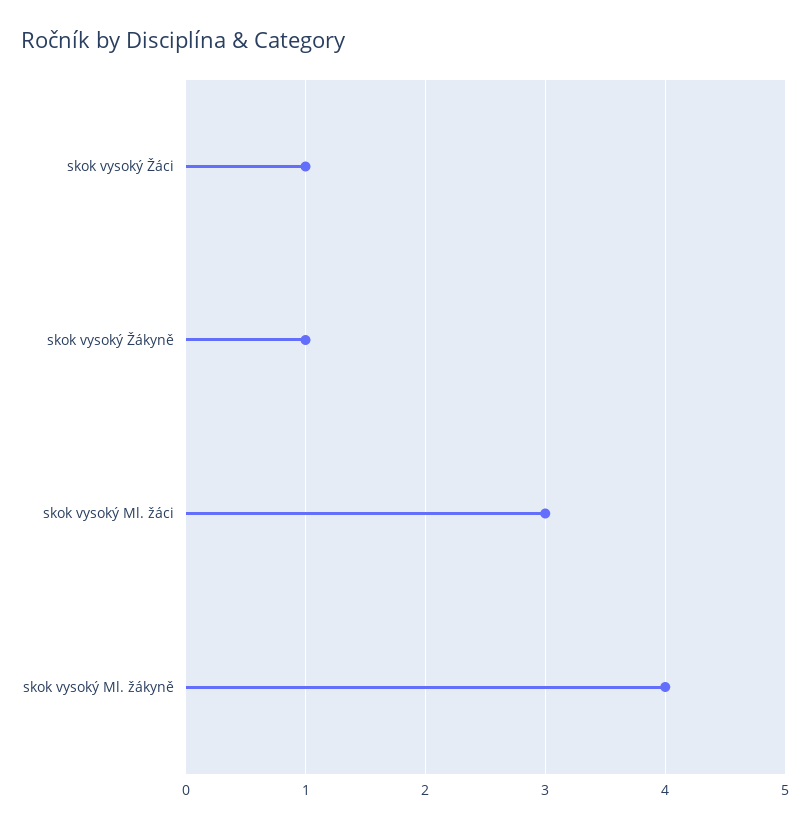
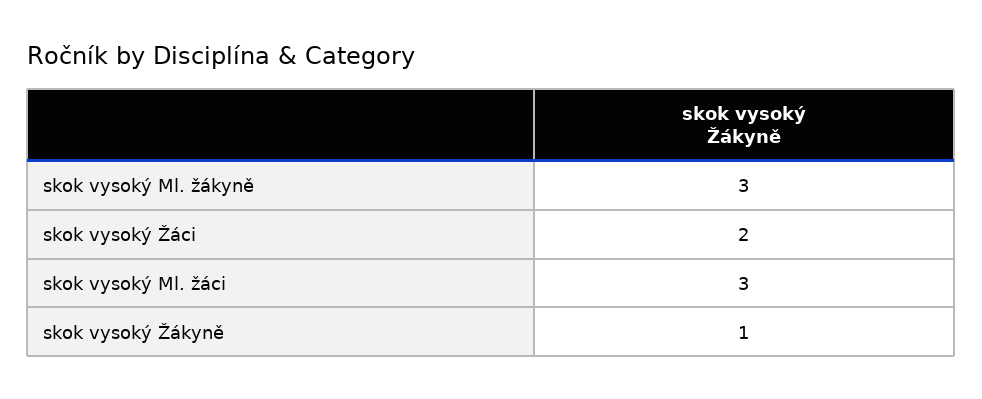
  {
-   "skok vysoký Žáci": 1,
+   "skok vysoký Žáci": 2,
    "skok vysoký Žákyně": 1,
    "skok vysoký Ml. žáci": 3,
-   "skok vysoký Ml. žákyně": 4
+   "skok vysoký Ml. žákyně": 3
  }

